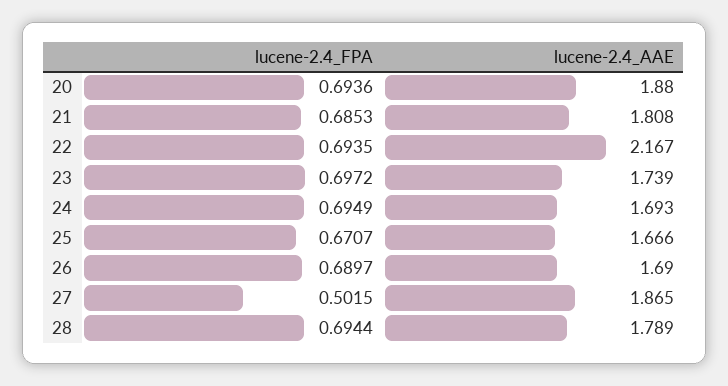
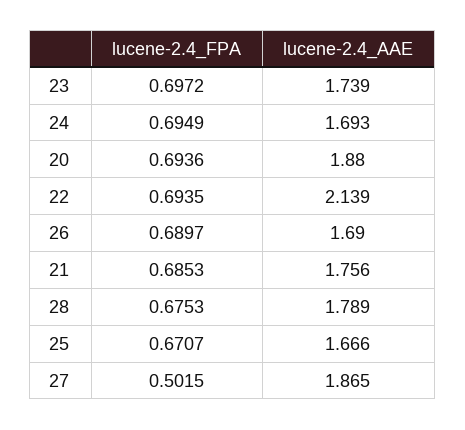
  {
    "lucene-2.4_FPA": {
      "20": 0.6936,
      "21": 0.6853,
      "22": 0.6935,
      "23": 0.6972,
      "24": 0.6949,
      "25": 0.6707,
      "26": 0.6897,
      "27": 0.5015,
-     "28": 0.6944
+     "28": 0.6753
    },
    "lucene-2.4_AAE": {
      "20": 1.88,
-     "21": 1.808,
+     "21": 1.756,
-     "22": 2.167,
+     "22": 2.139,
      "23": 1.739,
      "24": 1.693,
      "25": 1.666,
      "26": 1.69,
      "27": 1.865,
      "28": 1.789
    }
  }

